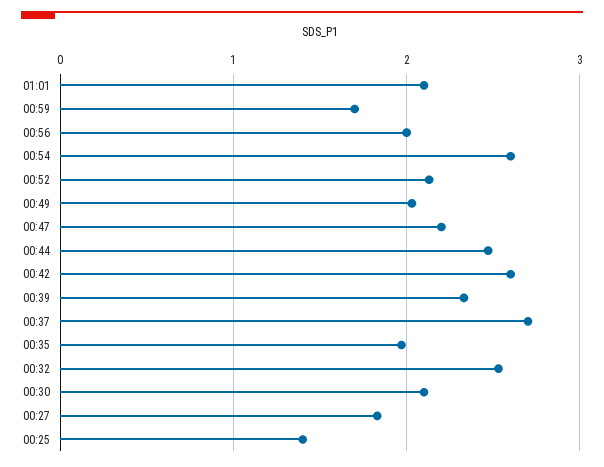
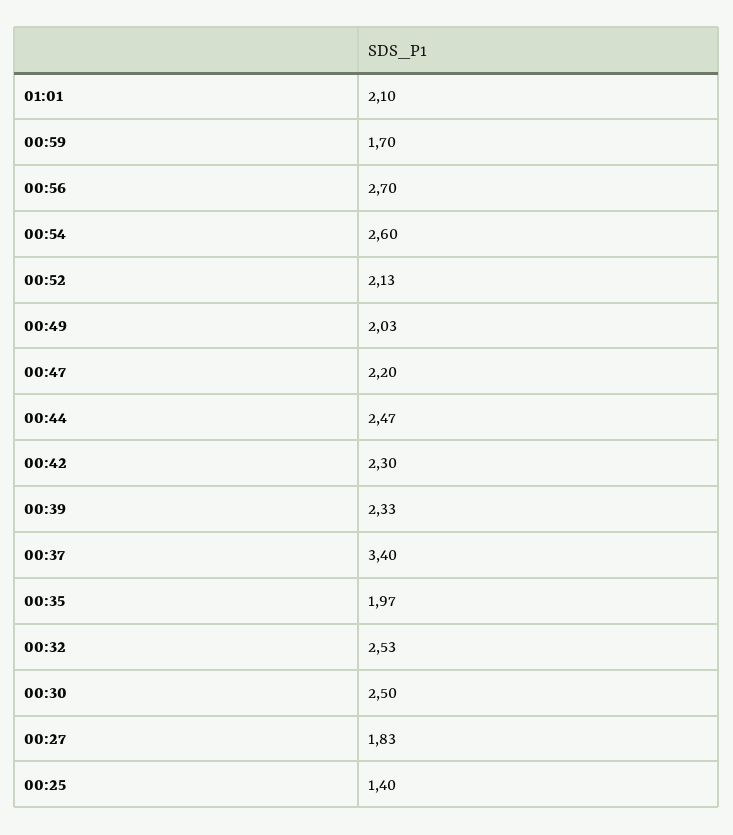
  {
    "01:01": 2.1,
    "00:59": 1.7,
-   "00:56": 2,
+   "00:56": 2.7,
    "00:54": 2.6,
    "00:52": 2.13,
    "00:49": 2.03,
    "00:47": 2.2,
    "00:44": 2.47,
-   "00:42": 2.6,
+   "00:42": 2.3,
    "00:39": 2.33,
-   "00:37": 2.7,
+   "00:37": 3.4,
    "00:35": 1.97,
    "00:32": 2.53,
-   "00:30": 2.1,
+   "00:30": 2.5,
    "00:27": 1.83,
    "00:25": 1.4
  }

